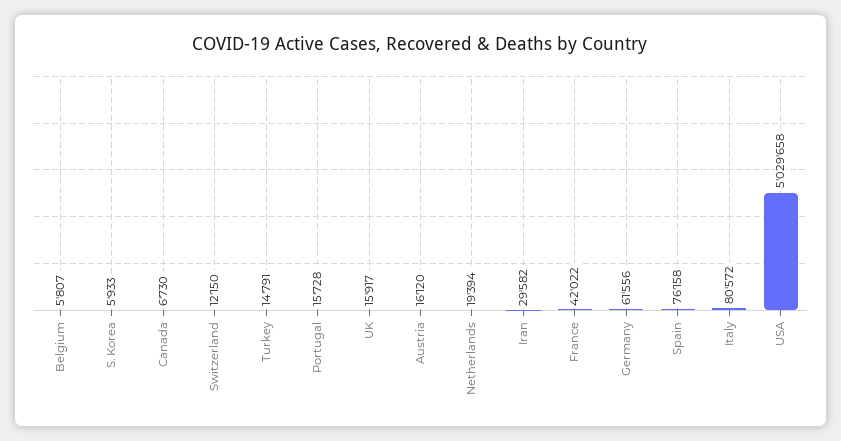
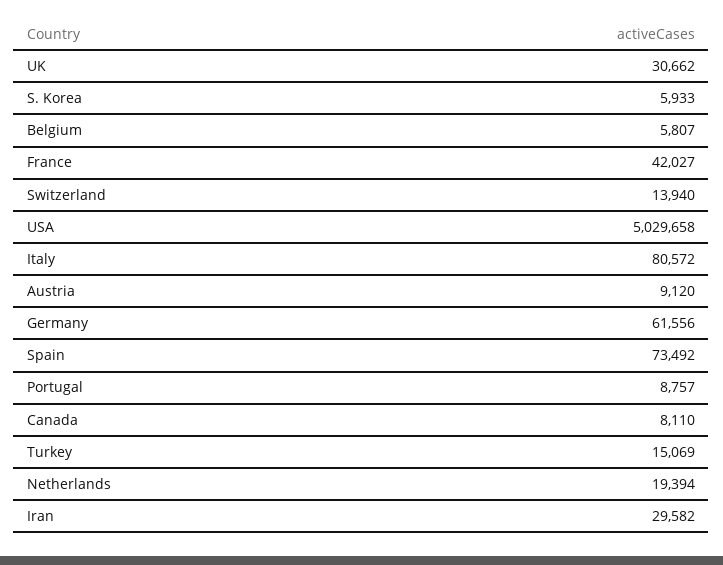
  {
    "Belgium": 5807,
    "S. Korea": 5933,
-   "Canada": 6730,
+   "Canada": 8110,
-   "Switzerland": 12150,
+   "Switzerland": 13940,
-   "Turkey": 14791,
+   "Turkey": 15069,
-   "Portugal": 15728,
+   "Portugal": 8757,
-   "UK": 15917,
+   "UK": 30662,
-   "Austria": 16120,
+   "Austria": 9120,
    "Netherlands": 19394,
    "Iran": 29582,
-   "France": 42022,
+   "France": 42027,
    "Germany": 61556,
-   "Spain": 76158,
+   "Spain": 73492,
    "Italy": 80572,
    "USA": 5029658
  }

